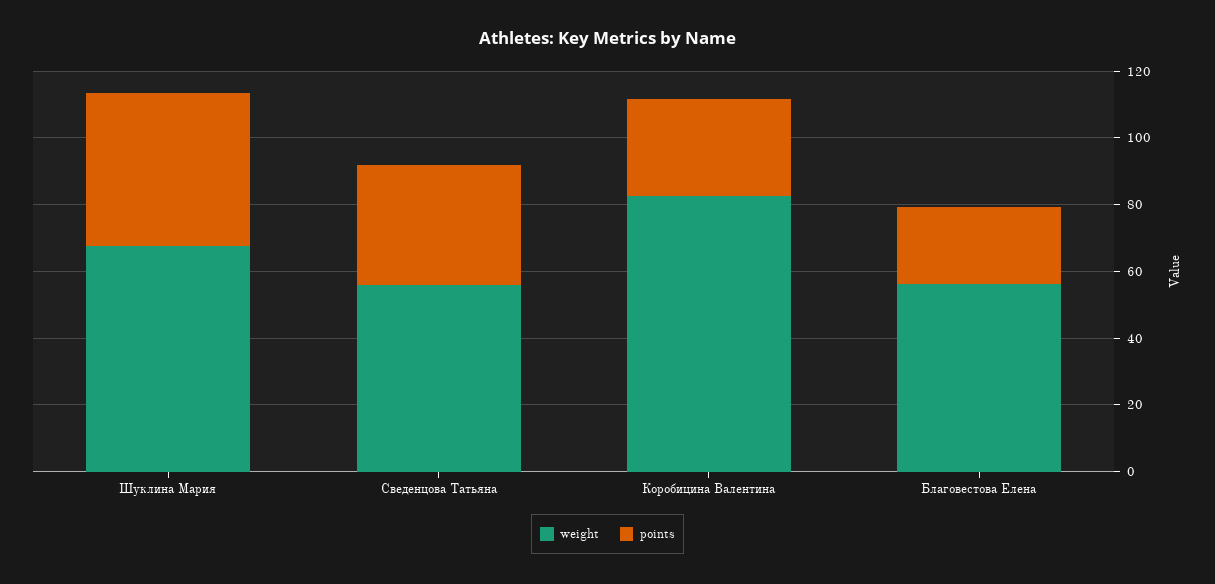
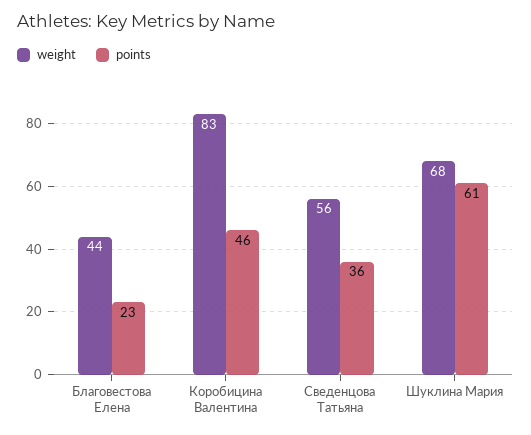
  {
    "weight": {
      "Шуклина Мария": 68,
      "Сведенцова Татьяна": 56,
      "Коробицина Валентина": 83,
-     "Благовестова Елена": 55
+     "Благовестова Елена": 44
    },
    "points": {
-     "Шуклина Мария": 45,
+     "Шуклина Мария": 61,
      "Сведенцова Татьяна": 36,
-     "Коробицина Валентина": 30,
+     "Коробицина Валентина": 46,
      "Благовестова Елена": 23
    }
  }

